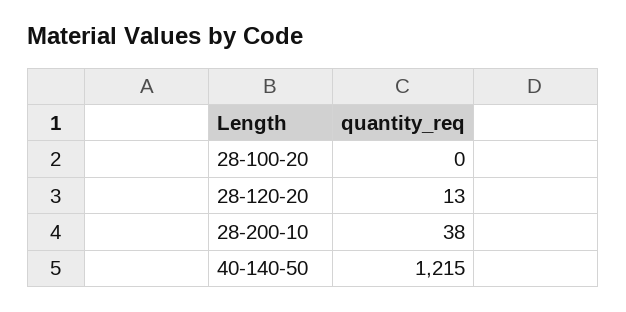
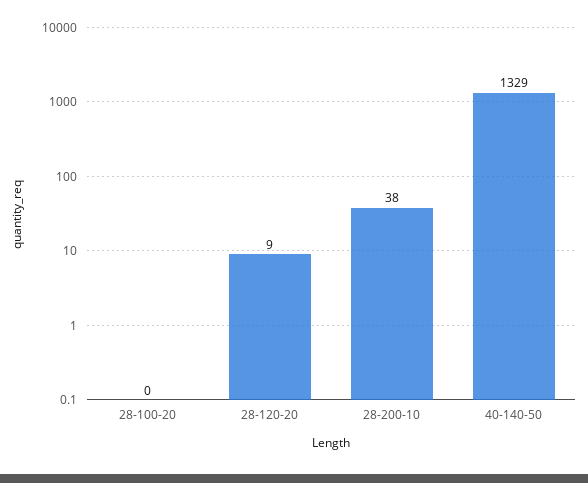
  {
    "28-100-20": 0,
-   "28-120-20": 13,
+   "28-120-20": 9,
    "28-200-10": 38,
-   "40-140-50": 1215
+   "40-140-50": 1329
  }

